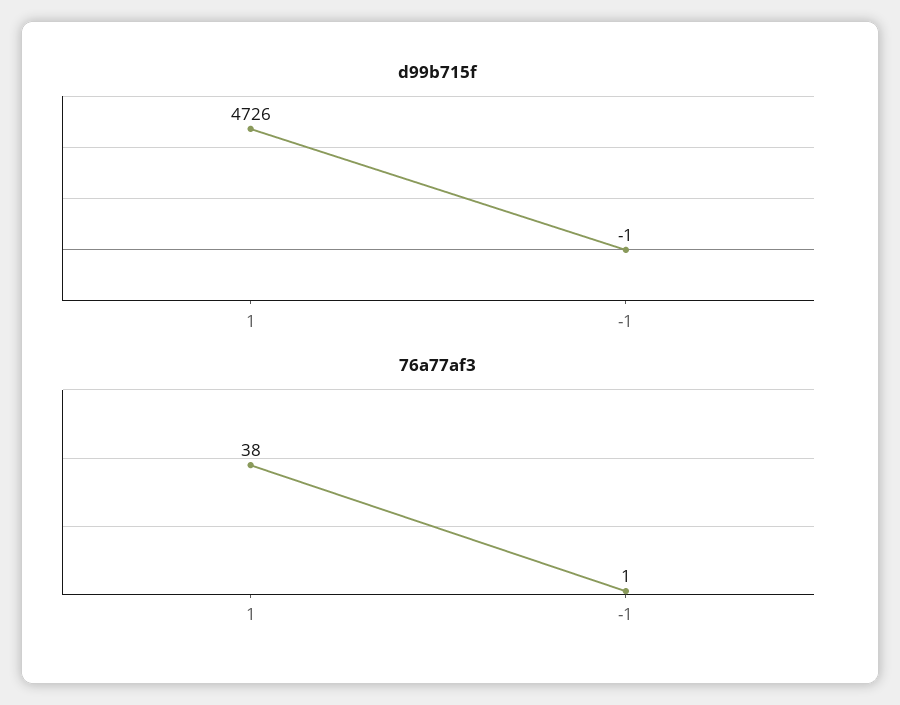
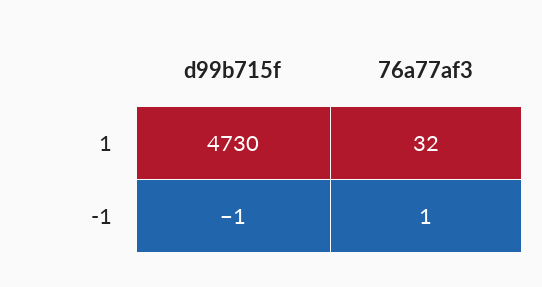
  {
    "d99b715f": {
-     "1": 4726,
+     "1": 4730,
      "-1": -1
    },
    "76a77af3": {
-     "1": 38,
+     "1": 32,
      "-1": 1
    }
  }

